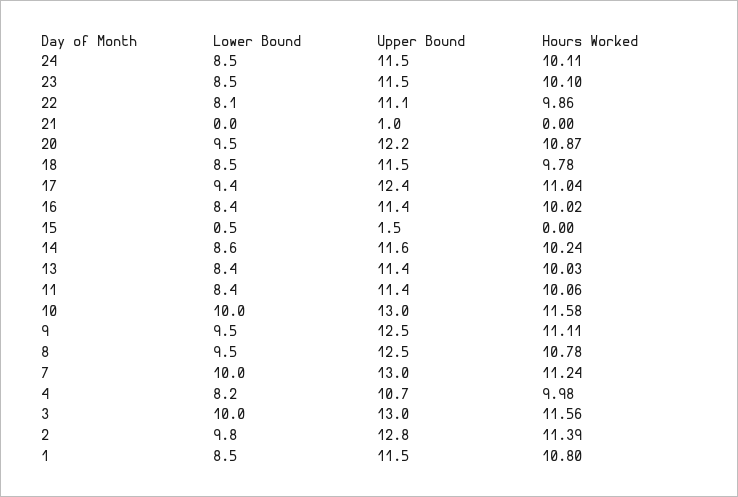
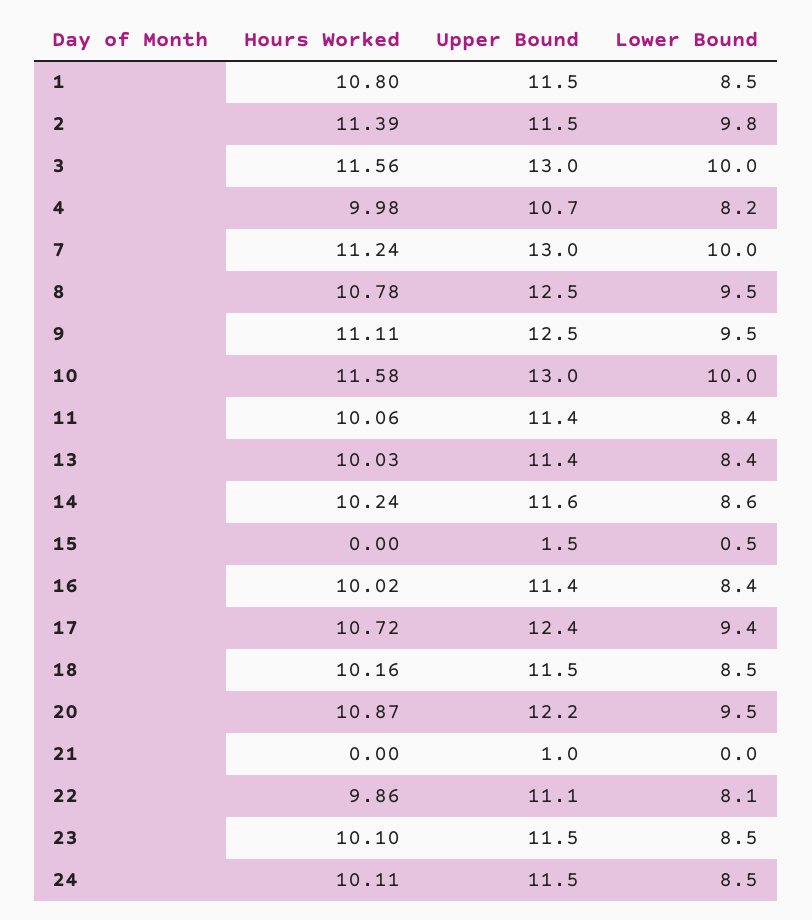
  {
    "Lower Bound": {
      "24": 8.5,
      "23": 8.5,
      "22": 8.1,
      "21": 0,
      "20": 9.5,
      "18": 8.5,
      "17": 9.4,
      "16": 8.4,
      "15": 0.5,
      "14": 8.6,
      "13": 8.4,
      "11": 8.4,
      "10": 10,
      "9": 9.5,
      "8": 9.5,
      "7": 10,
      "4": 8.2,
      "3": 10,
      "2": 9.8,
      "1": 8.5
    },
    "Upper Bound": {
      "24": 11.5,
      "23": 11.5,
      "22": 11.1,
      "21": 1,
      "20": 12.2,
      "18": 11.5,
      "17": 12.4,
      "16": 11.4,
      "15": 1.5,
      "14": 11.6,
      "13": 11.4,
      "11": 11.4,
      "10": 13,
      "9": 12.5,
      "8": 12.5,
      "7": 13,
      "4": 10.7,
      "3": 13,
-     "2": 12.8,
+     "2": 11.5,
      "1": 11.5
    },
    "Hours Worked": {
      "24": 10.11,
      "23": 10.1,
      "22": 9.86,
      "21": 0,
      "20": 10.87,
-     "18": 9.78,
+     "18": 10.16,
-     "17": 11.04,
+     "17": 10.72,
      "16": 10.02,
      "15": 0,
      "14": 10.24,
      "13": 10.03,
      "11": 10.06,
      "10": 11.58,
      "9": 11.11,
      "8": 10.78,
      "7": 11.24,
      "4": 9.98,
      "3": 11.56,
      "2": 11.39,
      "1": 10.8
    }
  }

